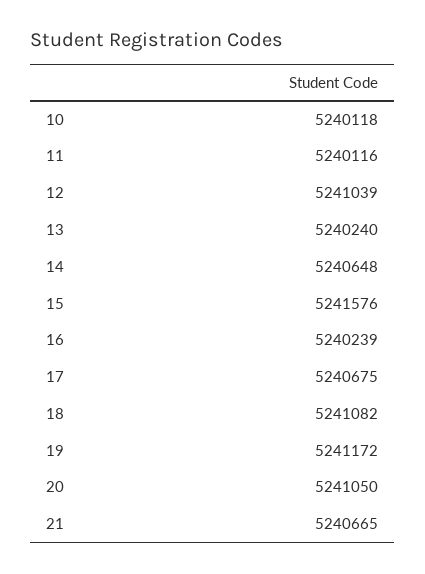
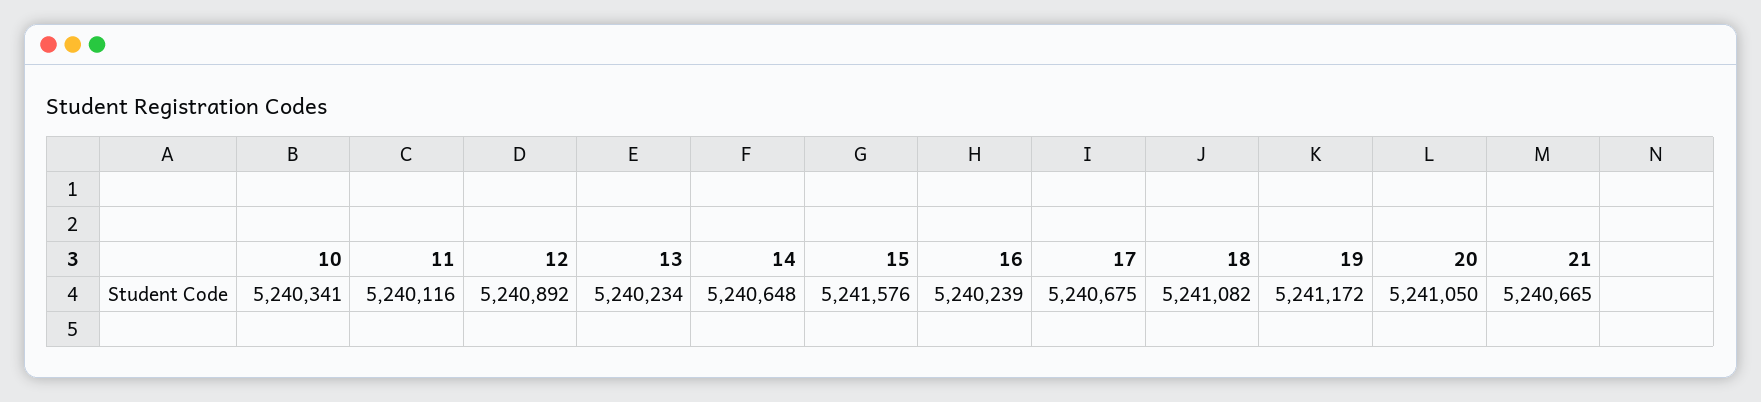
  {
-   "10": 5240118,
+   "10": 5240341,
    "11": 5240116,
-   "12": 5241039,
+   "12": 5240892,
-   "13": 5240240,
+   "13": 5240234,
    "14": 5240648,
    "15": 5241576,
    "16": 5240239,
    "17": 5240675,
    "18": 5241082,
    "19": 5241172,
    "20": 5241050,
    "21": 5240665
  }

